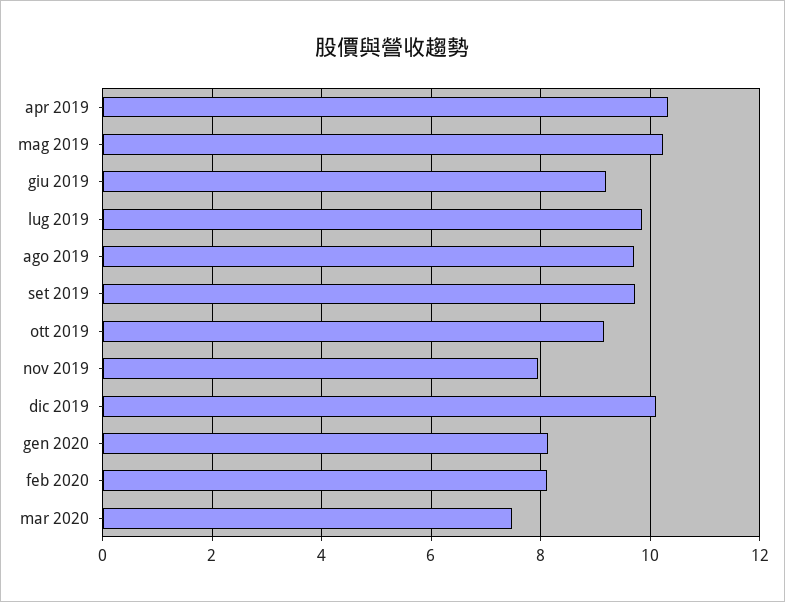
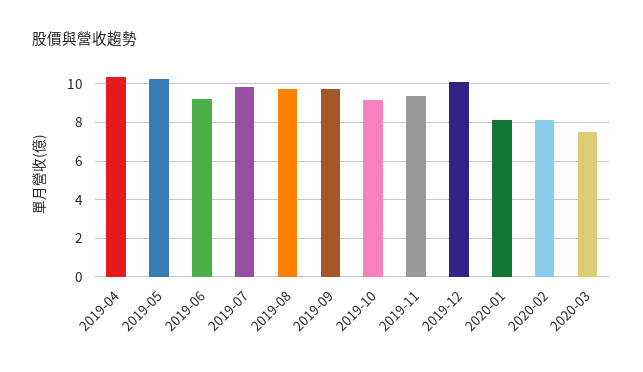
  {
    "apr 2019": 10.4,
    "mag 2019": 10.2,
    "giu 2019": 9.2,
    "lug 2019": 9.8,
    "ago 2019": 9.8,
    "set 2019": 9.8,
    "ott 2019": 9.2,
-   "nov 2019": 8,
+   "nov 2019": 9.5,
    "dic 2019": 10.2,
    "gen 2020": 8.2,
    "feb 2020": 8.2,
    "mar 2020": 7.4
  }

